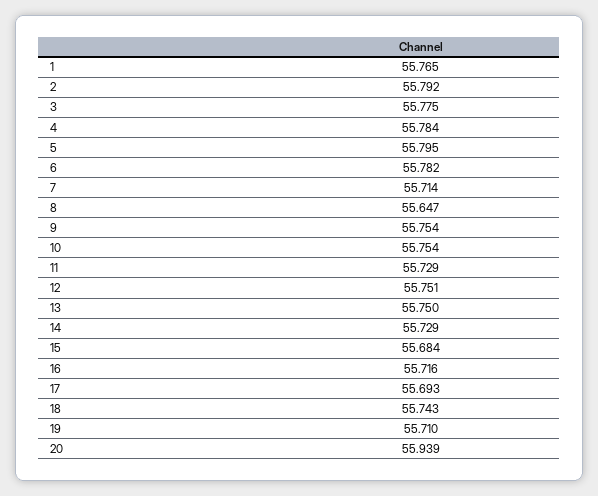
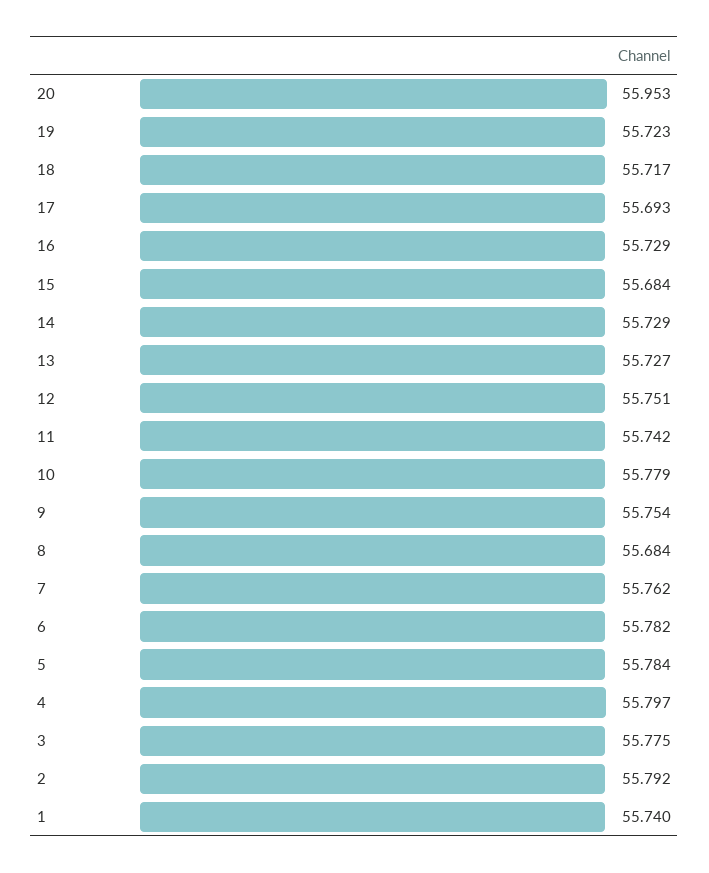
  {
-   "1": 55.765,
+   "1": 55.74,
    "2": 55.792,
    "3": 55.775,
-   "4": 55.784,
+   "4": 55.797,
-   "5": 55.795,
+   "5": 55.784,
    "6": 55.782,
-   "7": 55.714,
+   "7": 55.762,
-   "8": 55.647,
+   "8": 55.684,
    "9": 55.754,
-   "10": 55.754,
+   "10": 55.779,
-   "11": 55.729,
+   "11": 55.742,
    "12": 55.751,
-   "13": 55.75,
+   "13": 55.727,
    "14": 55.729,
    "15": 55.684,
-   "16": 55.716,
+   "16": 55.729,
    "17": 55.693,
-   "18": 55.743,
+   "18": 55.717,
-   "19": 55.71,
+   "19": 55.723,
-   "20": 55.939
+   "20": 55.953
  }

